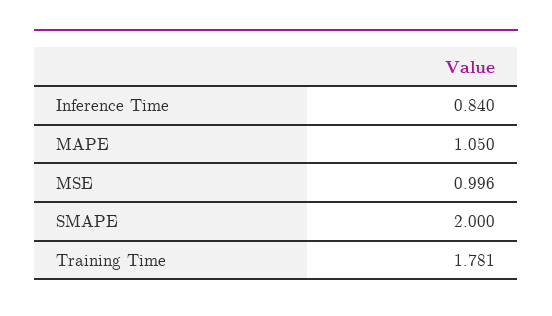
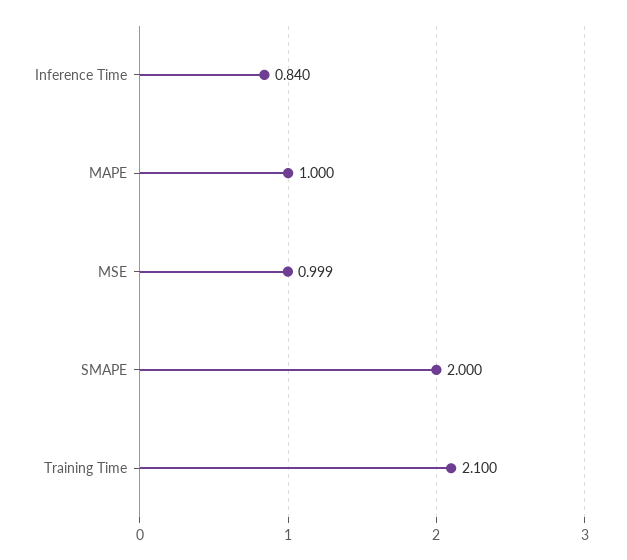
  {
    "Inference Time": 0.84,
-   "MAPE": 1.05,
+   "MAPE": 1,
-   "MSE": 0.996,
+   "MSE": 0.999,
    "SMAPE": 2,
-   "Training Time": 1.781
+   "Training Time": 2.1
  }

